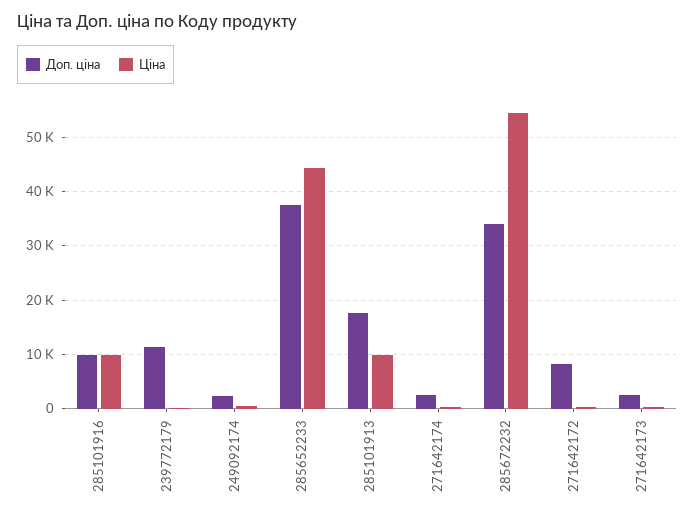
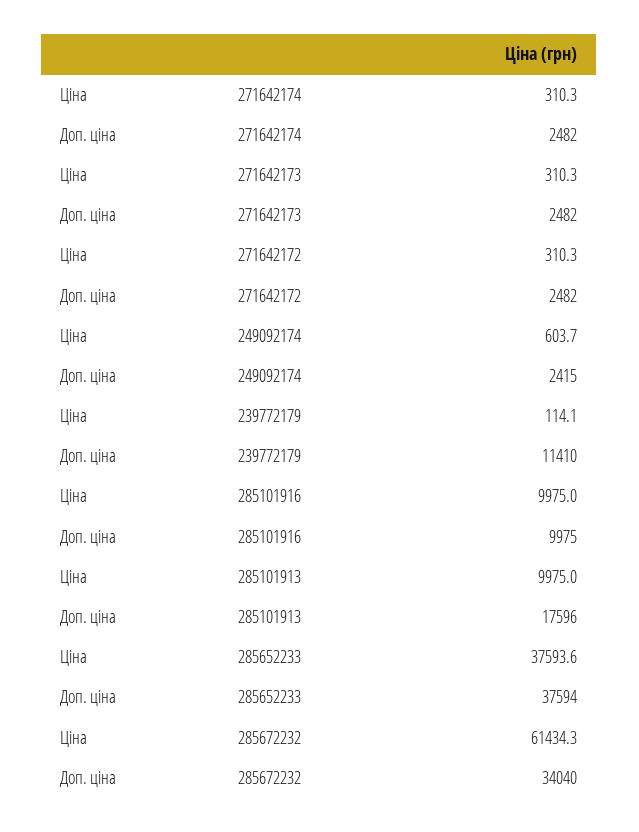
  {
    "Доп. ціна": {
      "285101916": 9975,
      "239772179": 11410,
      "249092174": 2415,
      "285652233": 37594,
      "285101913": 17596,
      "271642174": 2482,
      "285672232": 34040,
-     "271642172": 8000,
+     "271642172": 2482,
      "271642173": 2482
    },
    "Ціна": {
      "285101916": 9975,
      "239772179": 114.1,
      "249092174": 603.7,
-     "285652233": 44000,
+     "285652233": 37593.6,
      "285101913": 9975,
      "271642174": 310.3,
-     "285672232": 54000,
+     "285672232": 61434.3,
      "271642172": 310.3,
      "271642173": 310.3
    }
  }

